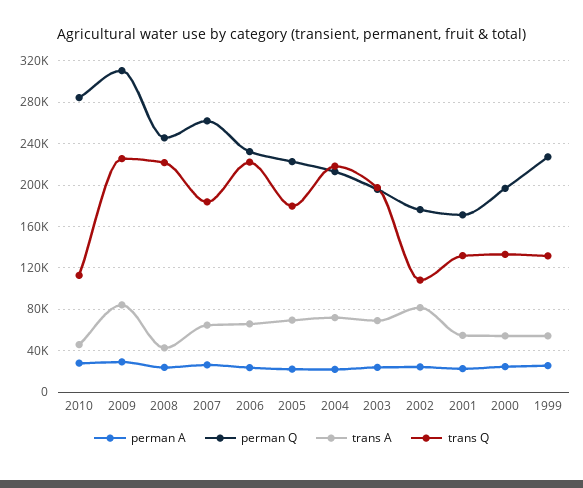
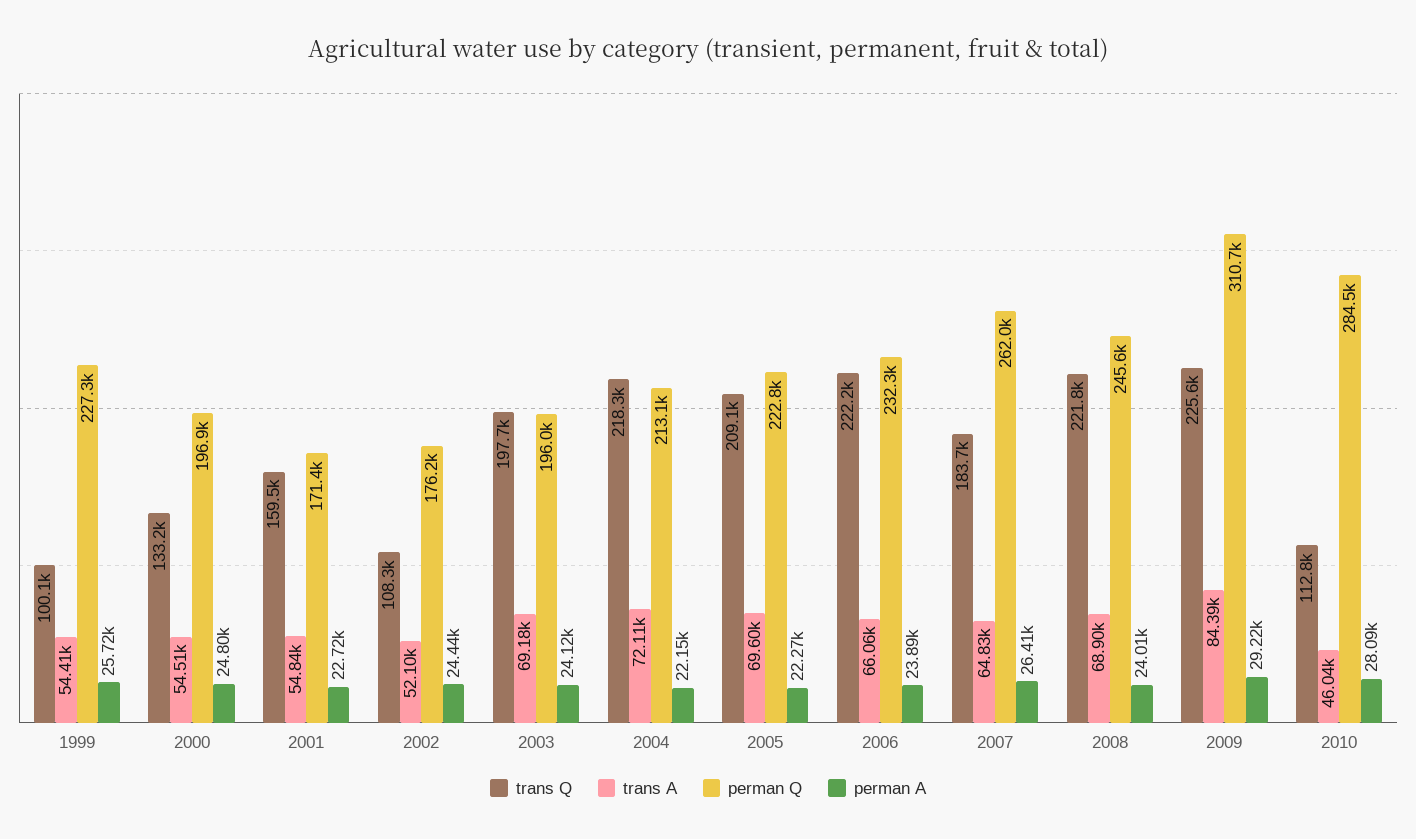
  {
    "perman A": {
      "2010": 28090,
      "2009": 29220,
      "2008": 24010,
      "2007": 26410,
      "2006": 23890,
      "2005": 22270,
      "2004": 22150,
      "2003": 24120,
      "2002": 24440,
      "2001": 22720,
      "2000": 24800,
      "1999": 25720
    },
    "perman Q": {
      "2010": 284500,
      "2009": 310700,
      "2008": 245600,
      "2007": 262000,
      "2006": 232300,
      "2005": 222800,
      "2004": 213100,
      "2003": 196000,
      "2002": 176200,
      "2001": 171400,
      "2000": 196900,
      "1999": 227300
    },
    "trans A": {
      "2010": 46040,
      "2009": 84390,
-     "2008": 40000,
+     "2008": 68900,
      "2007": 64830,
      "2006": 66060,
      "2005": 69600,
      "2004": 72110,
      "2003": 69180,
-     "2002": 80000,
+     "2002": 52100,
      "2001": 54840,
      "2000": 54510,
      "1999": 54410
    },
    "trans Q": {
      "2010": 112800,
      "2009": 225600,
      "2008": 221800,
      "2007": 183700,
      "2006": 222200,
-     "2005": 180000,
+     "2005": 209100,
      "2004": 218300,
      "2003": 197700,
      "2002": 108300,
-     "2001": 130000,
+     "2001": 159500,
      "2000": 133200,
-     "1999": 130000
+     "1999": 100100
    }
  }

